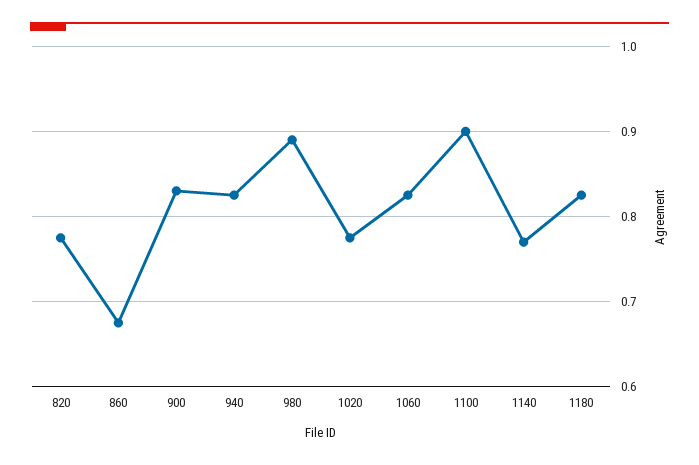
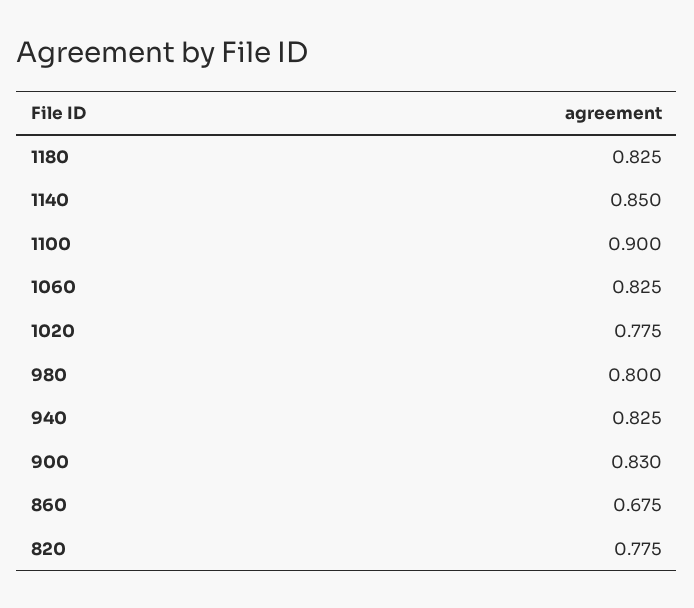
  {
    "820": 0.775,
    "860": 0.675,
    "900": 0.83,
    "940": 0.825,
-   "980": 0.89,
+   "980": 0.8,
    "1020": 0.775,
    "1060": 0.825,
    "1100": 0.9,
-   "1140": 0.77,
+   "1140": 0.85,
    "1180": 0.825
  }

